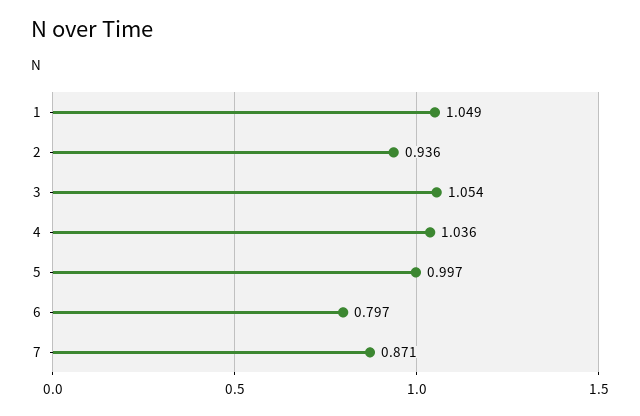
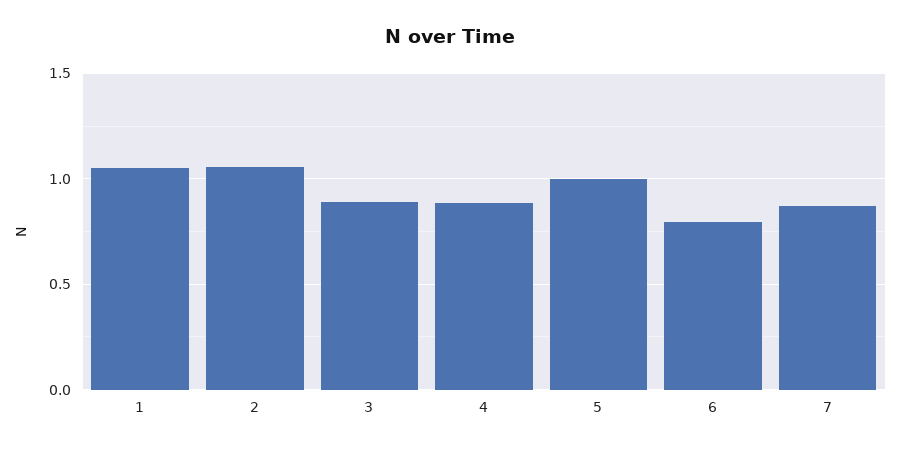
  {
    "1": 1.049,
-   "2": 0.936,
+   "2": 1.05,
-   "3": 1.054,
+   "3": 0.9,
-   "4": 1.036,
+   "4": 0.9,
    "5": 0.997,
    "6": 0.797,
    "7": 0.871
  }

